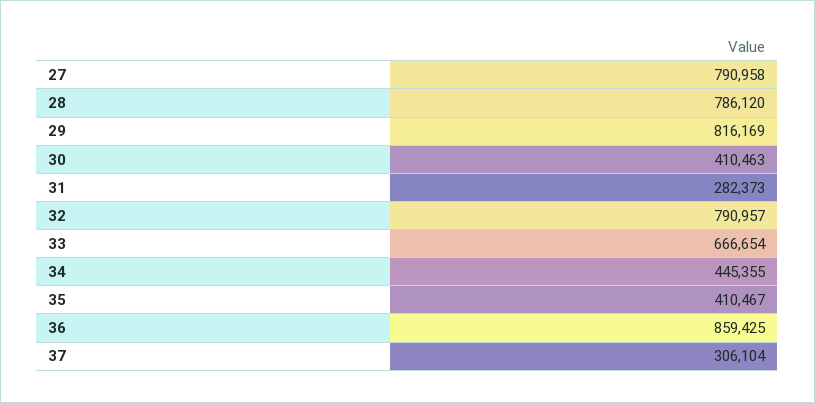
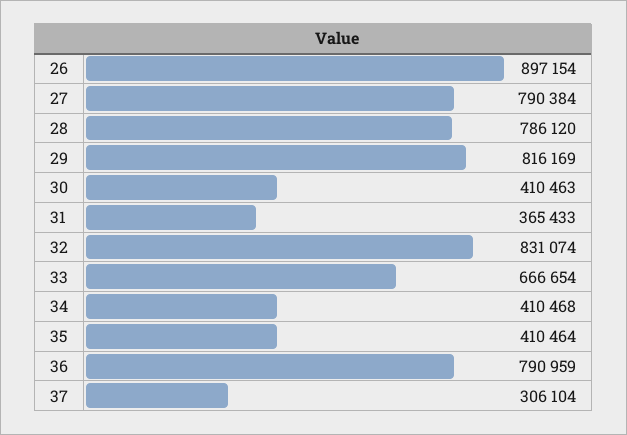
  {
-   "27": 790958,
+   "27": 790384,
    "28": 786120,
    "29": 816169,
    "30": 410463,
-   "31": 282373,
+   "31": 365433,
-   "32": 790957,
+   "32": 831074,
    "33": 666654,
-   "34": 445355,
+   "34": 410468,
-   "35": 410467,
+   "35": 410464,
-   "36": 859425,
+   "36": 790959,
-   "37": 306104
+   "37": 306104,
+   "26": 897154
  }

